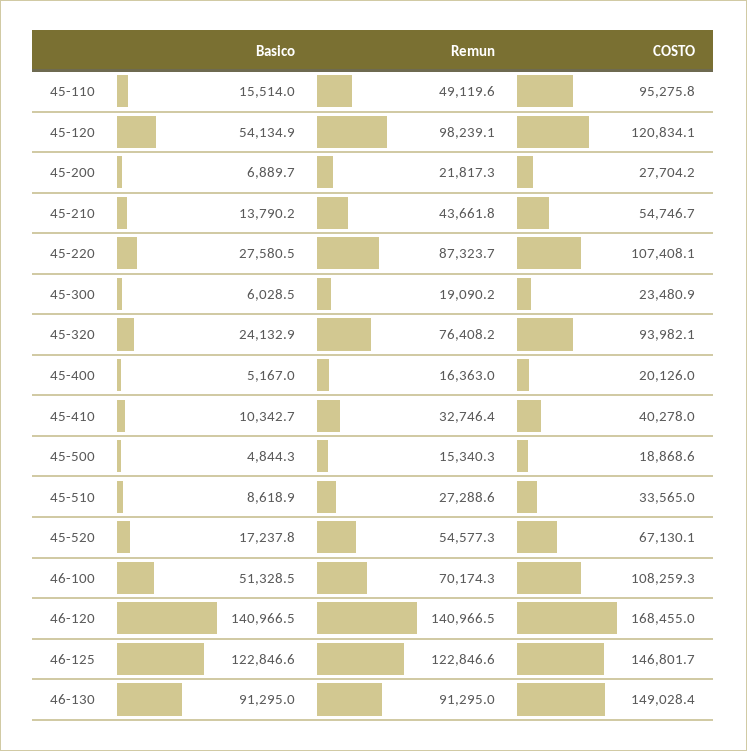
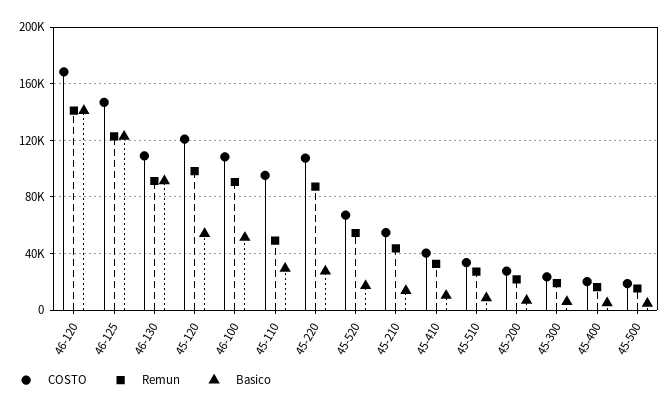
  {
    "Basico": {
-     "45-110": 15514,
+     "45-110": 30000,
      "45-120": 54134.9,
      "45-200": 6889.7,
      "45-210": 13790.2,
      "45-220": 27580.5,
      "45-300": 6028.5,
-     "45-320": 24132.9,
      "45-400": 5167,
      "45-410": 10342.7,
      "45-500": 4844.3,
      "45-510": 8618.9,
      "45-520": 17237.8,
      "46-100": 51328.5,
      "46-120": 140966.5,
      "46-125": 122846.6,
      "46-130": 91295
    },
    "Remun": {
      "45-110": 49119.6,
      "45-120": 98239.1,
      "45-200": 21817.3,
      "45-210": 43661.8,
      "45-220": 87323.7,
      "45-300": 19090.2,
-     "45-320": 76408.2,
      "45-400": 16363,
      "45-410": 32746.4,
      "45-500": 15340.3,
      "45-510": 27288.6,
      "45-520": 54577.3,
-     "46-100": 70174.3,
+     "46-100": 90000,
      "46-120": 140966.5,
      "46-125": 122846.6,
      "46-130": 91295
    },
    "COSTO": {
      "45-110": 95275.8,
      "45-120": 120834.1,
      "45-200": 27704.2,
      "45-210": 54746.7,
      "45-220": 107408.1,
      "45-300": 23480.9,
-     "45-320": 93982.1,
      "45-400": 20126,
      "45-410": 40278,
      "45-500": 18868.6,
      "45-510": 33565,
      "45-520": 67130.1,
      "46-100": 108259.3,
      "46-120": 168455,
      "46-125": 146801.7,
-     "46-130": 149028.4
+     "46-130": 110000
    }
  }

